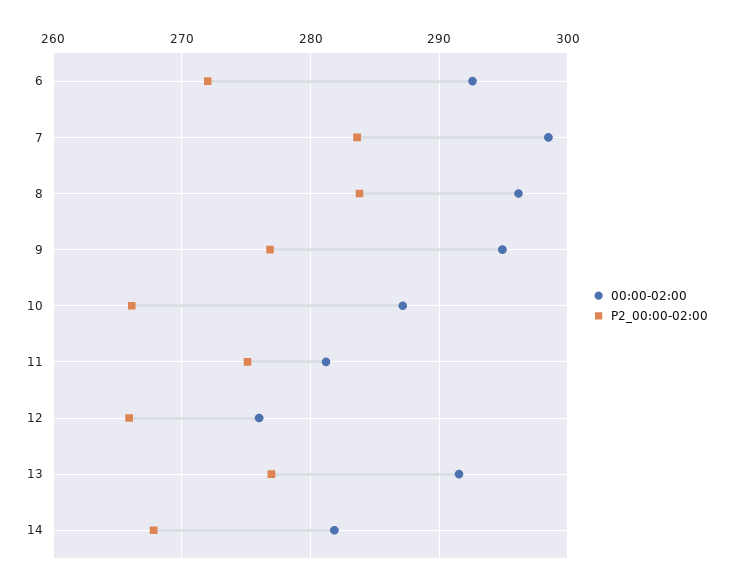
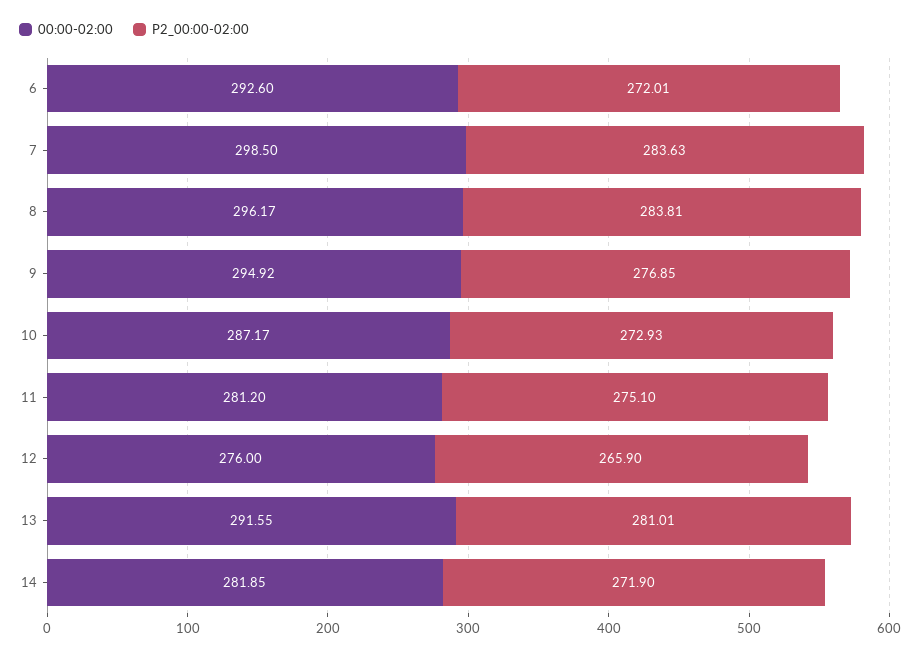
  {
    "00:00-02:00": {
      "6": 292.6,
      "7": 298.5,
      "8": 296.17,
      "9": 294.92,
      "10": 287.17,
      "11": 281.2,
      "12": 276,
      "13": 291.55,
      "14": 281.85
    },
    "P2_00:00-02:00": {
      "6": 272.01,
      "7": 283.63,
      "8": 283.81,
      "9": 276.85,
-     "10": 266,
+     "10": 272.93,
      "11": 275.1,
      "12": 265.9,
-     "13": 277,
+     "13": 281.01,
-     "14": 268
+     "14": 271.9
    }
  }

